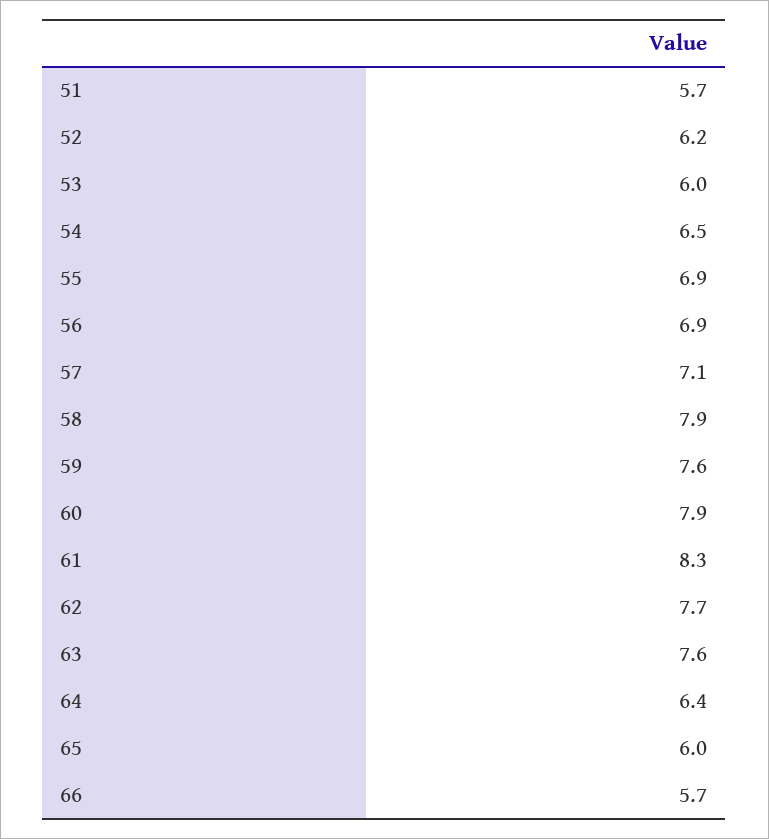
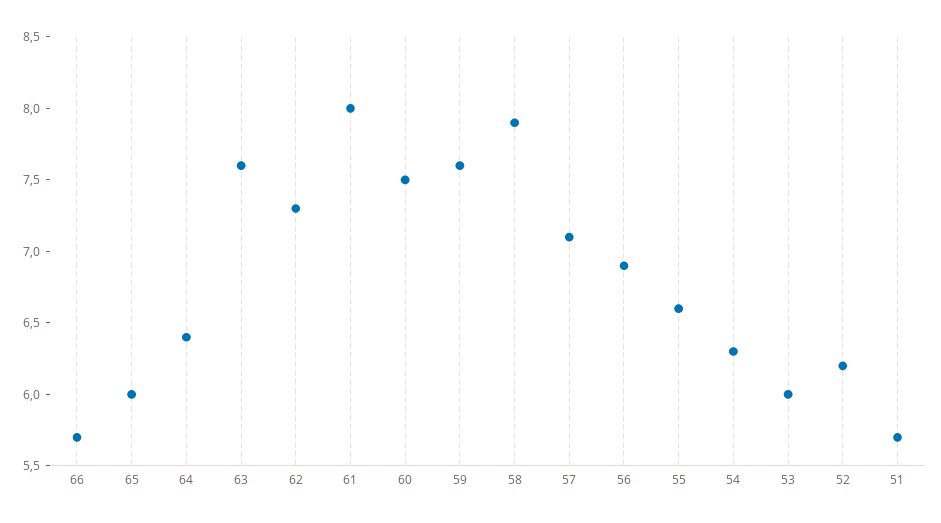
  {
    "51": 5.7,
    "52": 6.2,
    "53": 6,
-   "54": 6.5,
+   "54": 6.3,
-   "55": 6.9,
+   "55": 6.6,
    "56": 6.9,
    "57": 7.1,
    "58": 7.9,
    "59": 7.6,
-   "60": 7.9,
+   "60": 7.5,
-   "61": 8.3,
+   "61": 8,
-   "62": 7.7,
+   "62": 7.3,
    "63": 7.6,
    "64": 6.4,
    "65": 6,
    "66": 5.7
  }

